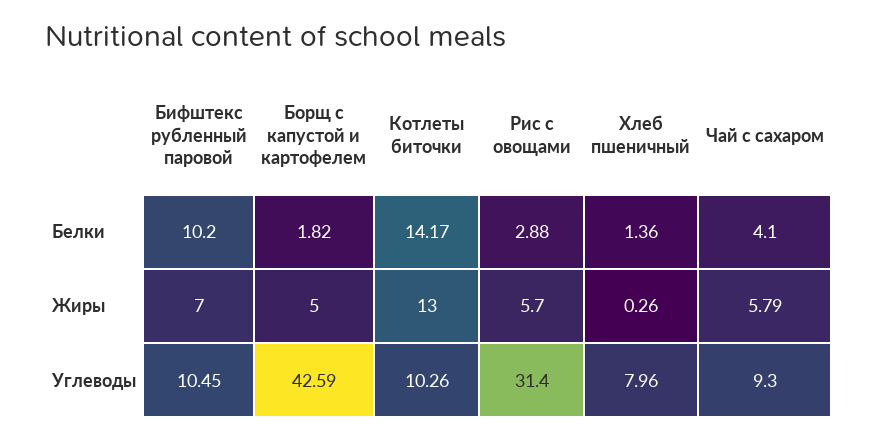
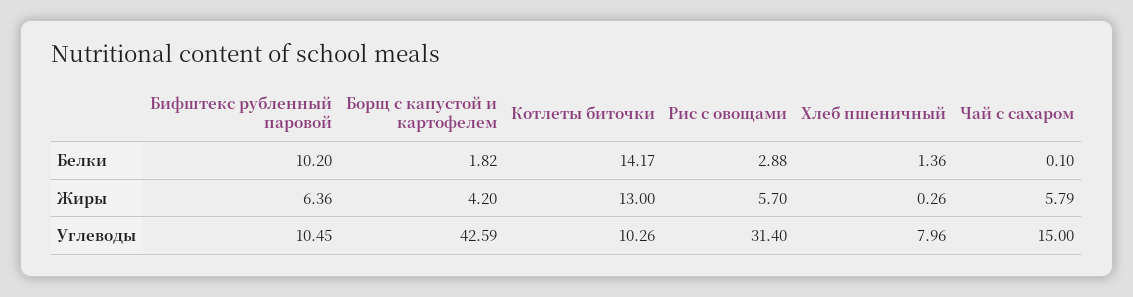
  {
    "Бифштекс рубленный паровой": {
      "Белки": 10.2,
-     "Жиры": 7,
+     "Жиры": 6.36,
      "Углеводы": 10.45
    },
    "Борщ с капустой и картофелем": {
      "Белки": 1.82,
-     "Жиры": 5,
+     "Жиры": 4.2,
      "Углеводы": 42.59
    },
    "Котлеты биточки": {
      "Белки": 14.17,
      "Жиры": 13,
      "Углеводы": 10.26
    },
    "Рис с овощами": {
      "Белки": 2.88,
      "Жиры": 5.7,
      "Углеводы": 31.4
    },
    "Хлеб пшеничный": {
      "Белки": 1.36,
      "Жиры": 0.26,
      "Углеводы": 7.96
    },
    "Чай с сахаром": {
-     "Белки": 4.1,
+     "Белки": 0.1,
      "Жиры": 5.79,
-     "Углеводы": 9.3
+     "Углеводы": 15
    }
  }

